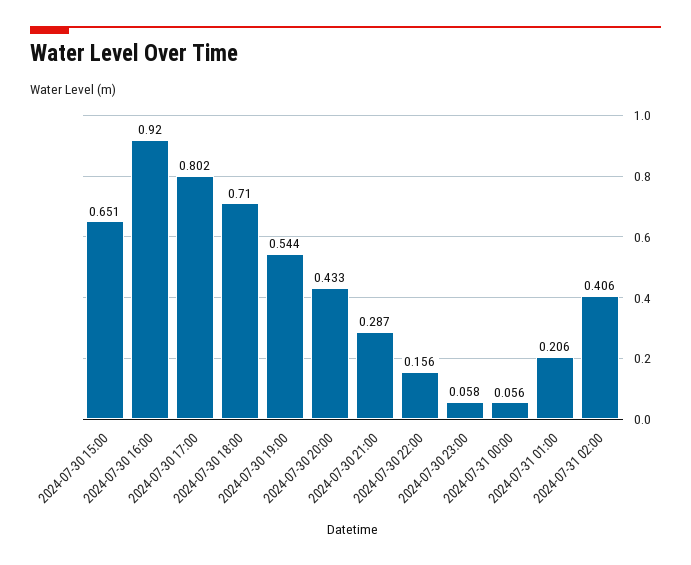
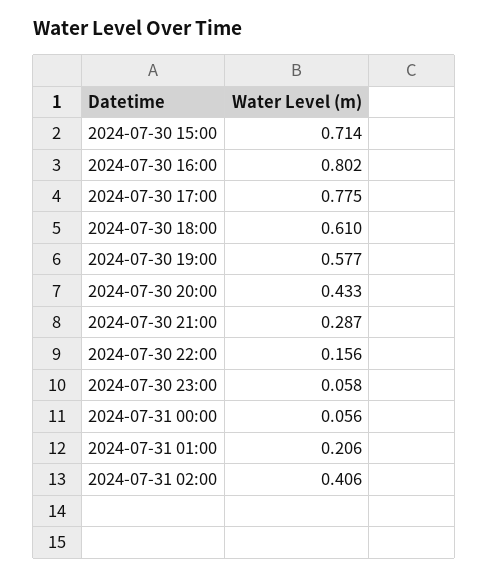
  {
-   "2024-07-30 15:00": 0.651,
+   "2024-07-30 15:00": 0.714,
-   "2024-07-30 16:00": 0.92,
+   "2024-07-30 16:00": 0.802,
-   "2024-07-30 17:00": 0.802,
+   "2024-07-30 17:00": 0.775,
-   "2024-07-30 18:00": 0.71,
+   "2024-07-30 18:00": 0.61,
-   "2024-07-30 19:00": 0.544,
+   "2024-07-30 19:00": 0.577,
    "2024-07-30 20:00": 0.433,
    "2024-07-30 21:00": 0.287,
    "2024-07-30 22:00": 0.156,
    "2024-07-30 23:00": 0.058,
    "2024-07-31 00:00": 0.056,
    "2024-07-31 01:00": 0.206,
    "2024-07-31 02:00": 0.406
  }

